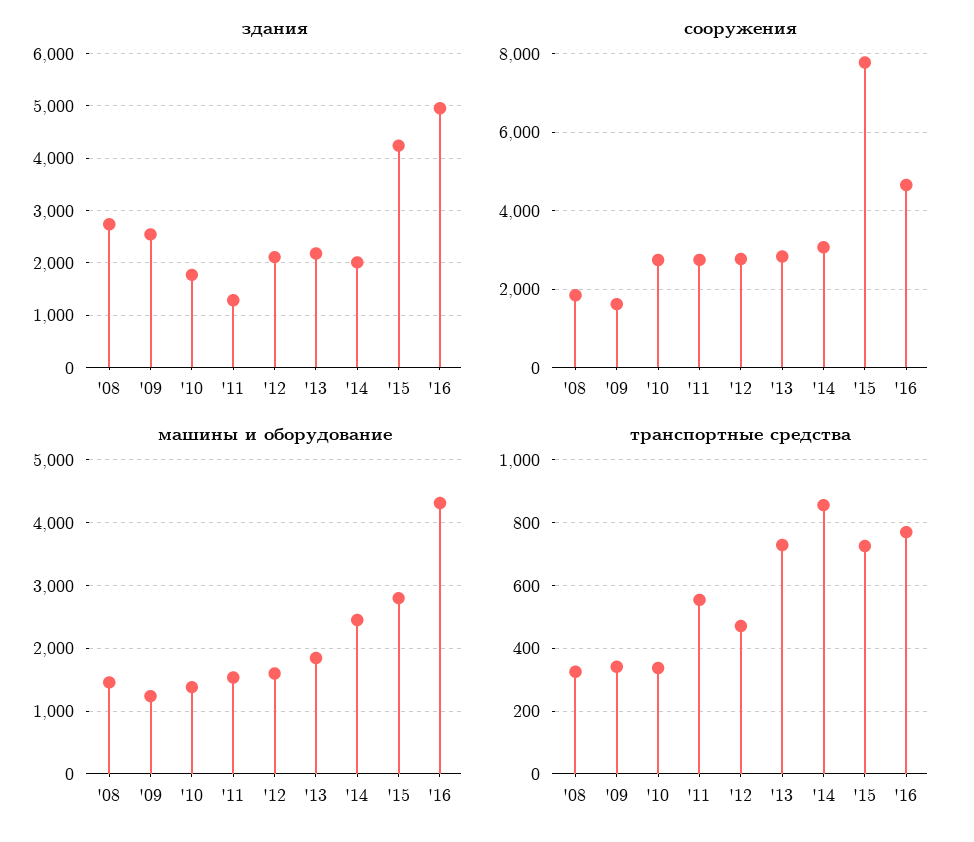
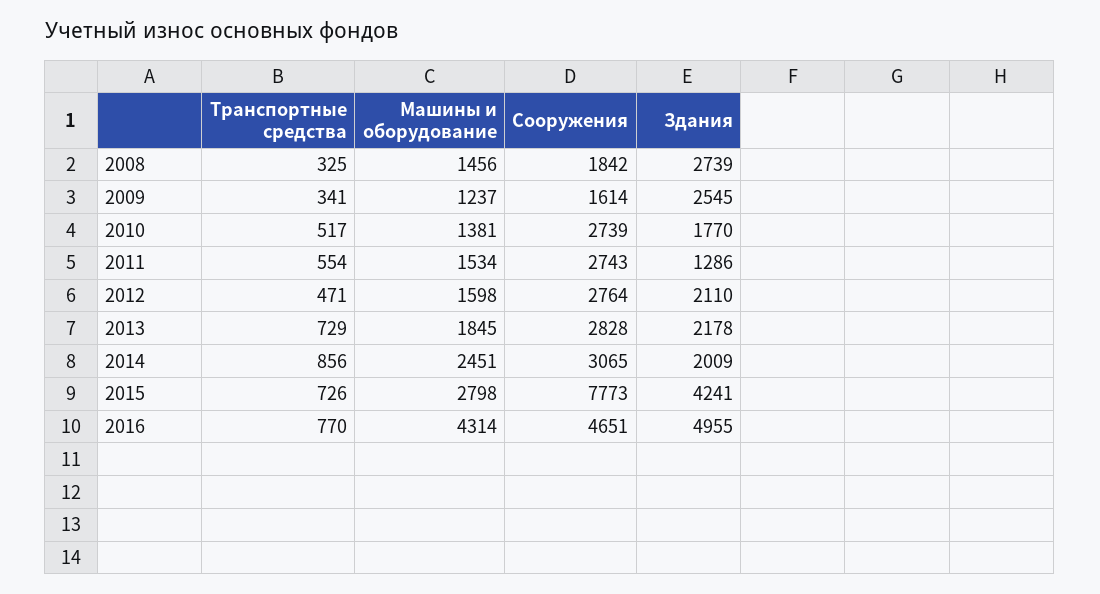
  {
    "здания": {
      "'08": 2739,
      "'09": 2545,
      "'10": 1770,
      "'11": 1286,
      "'12": 2110,
      "'13": 2178,
      "'14": 2009,
      "'15": 4241,
      "'16": 4955
    },
    "сооружения": {
      "'08": 1842,
      "'09": 1614,
      "'10": 2739,
      "'11": 2743,
      "'12": 2764,
      "'13": 2828,
      "'14": 3065,
      "'15": 7773,
      "'16": 4651
    },
    "машины и оборудование": {
      "'08": 1456,
      "'09": 1237,
      "'10": 1381,
      "'11": 1534,
      "'12": 1598,
      "'13": 1845,
      "'14": 2451,
      "'15": 2798,
      "'16": 4314
    },
    "транспортные средства": {
      "'08": 325,
      "'09": 341,
-     "'10": 340,
+     "'10": 517,
      "'11": 554,
      "'12": 471,
      "'13": 729,
      "'14": 856,
      "'15": 726,
      "'16": 770
    }
  }

